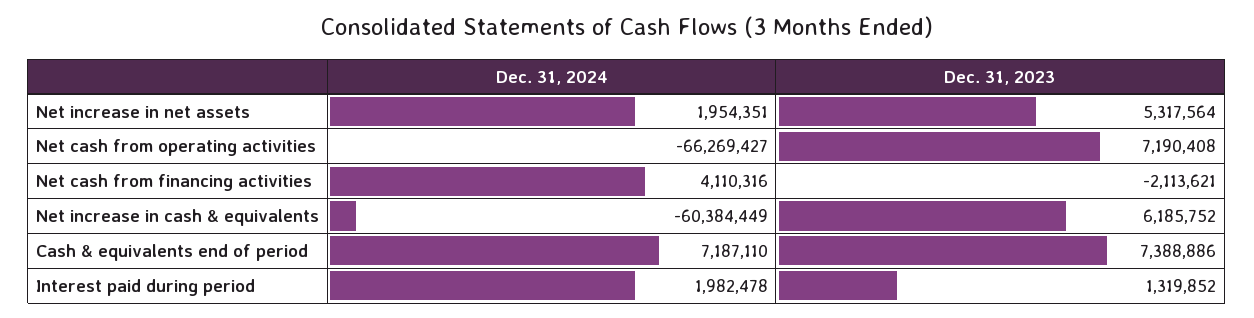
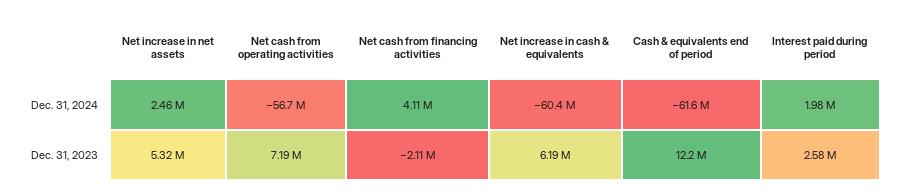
  {
    "Dec. 31, 2024": {
-     "Net increase in net assets": 1954351,
+     "Net increase in net assets": 2460000,
-     "Net cash from operating activities": -66269427,
+     "Net cash from operating activities": -56700000,
      "Net cash from financing activities": 4110316,
      "Net increase in cash & equivalents": -60384449,
-     "Cash & equivalents end of period": 7187110,
+     "Cash & equivalents end of period": -61600000,
      "Interest paid during period": 1982478
    },
    "Dec. 31, 2023": {
      "Net increase in net assets": 5317564,
      "Net cash from operating activities": 7190408,
      "Net cash from financing activities": -2113621,
      "Net increase in cash & equivalents": 6185752,
-     "Cash & equivalents end of period": 7388886,
+     "Cash & equivalents end of period": 12200000,
-     "Interest paid during period": 1319852
+     "Interest paid during period": 2580000
    }
  }

